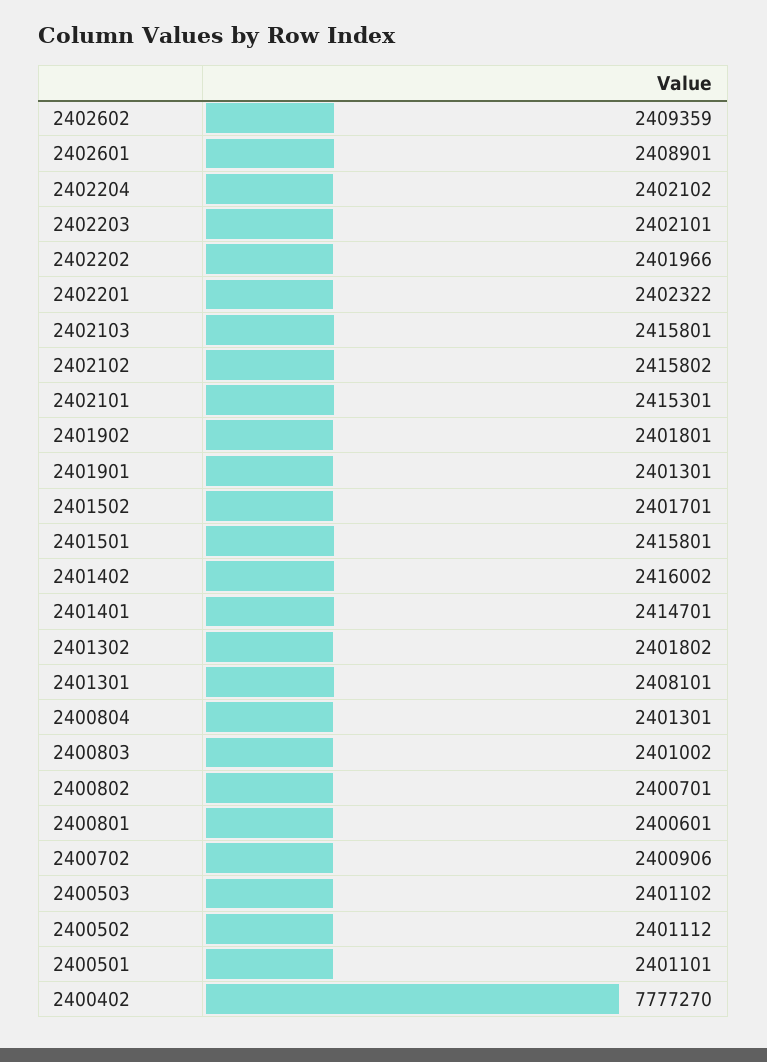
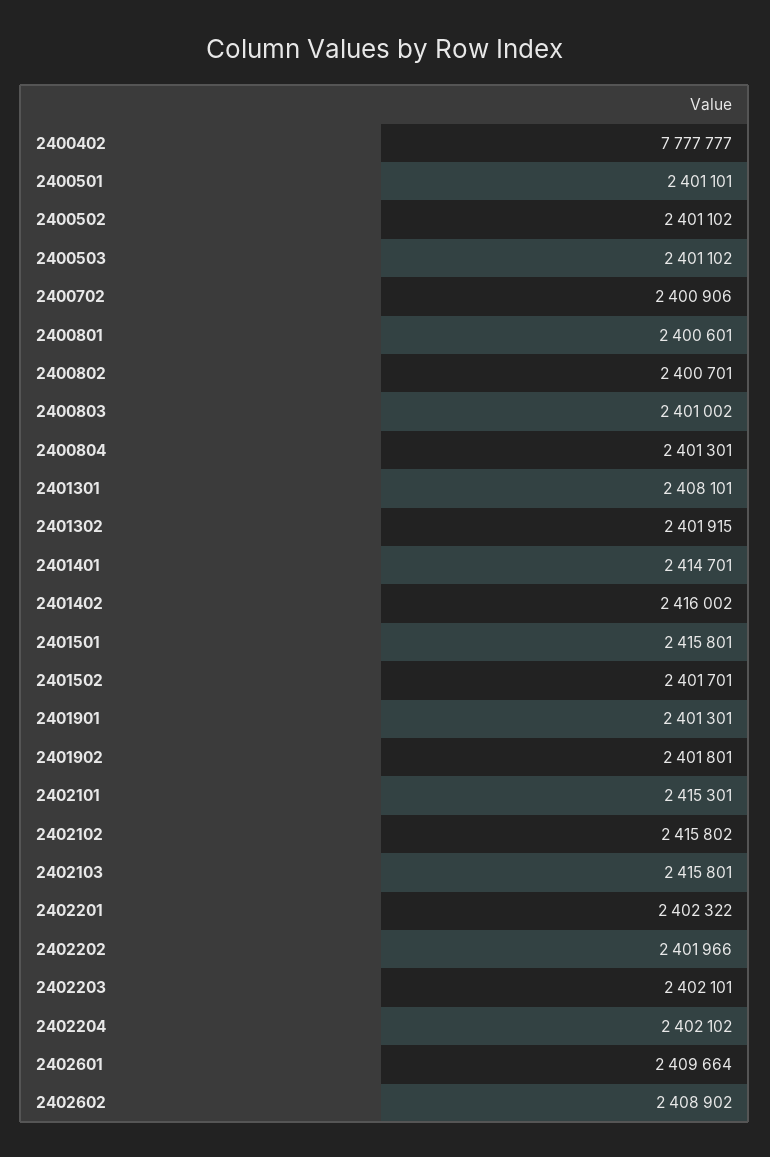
  {
-   "2402602": 2409359,
+   "2402602": 2408902,
-   "2402601": 2408901,
+   "2402601": 2409664,
    "2402204": 2402102,
    "2402203": 2402101,
    "2402202": 2401966,
    "2402201": 2402322,
    "2402103": 2415801,
    "2402102": 2415802,
    "2402101": 2415301,
    "2401902": 2401801,
    "2401901": 2401301,
    "2401502": 2401701,
    "2401501": 2415801,
    "2401402": 2416002,
    "2401401": 2414701,
-   "2401302": 2401802,
+   "2401302": 2401915,
    "2401301": 2408101,
    "2400804": 2401301,
    "2400803": 2401002,
    "2400802": 2400701,
    "2400801": 2400601,
    "2400702": 2400906,
    "2400503": 2401102,
-   "2400502": 2401112,
+   "2400502": 2401102,
    "2400501": 2401101,
-   "2400402": 7777270
+   "2400402": 7777777
  }

